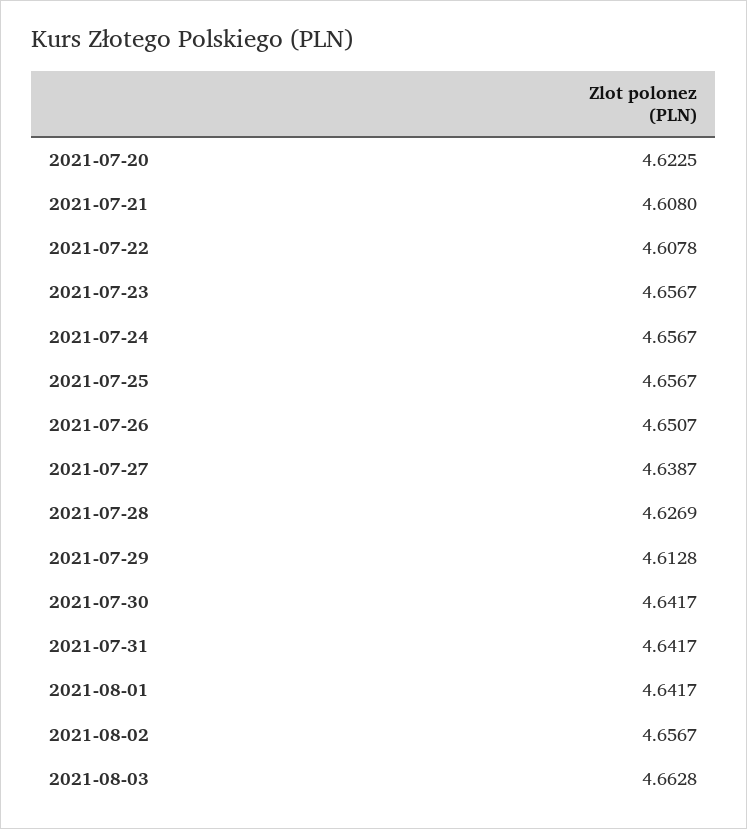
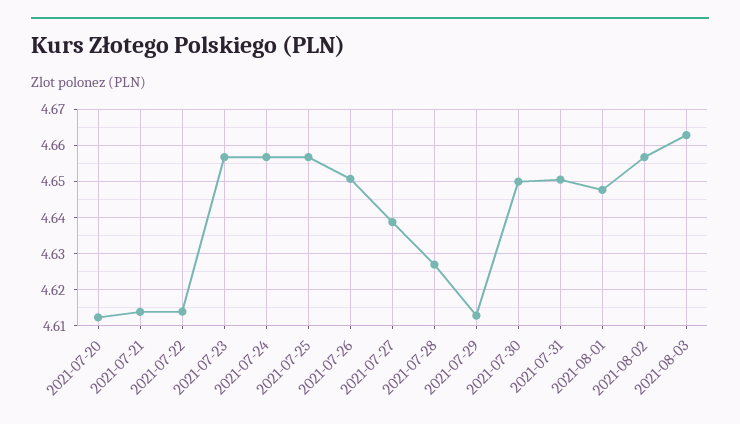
  {
-   "2021-07-20": 4.6225,
+   "2021-07-20": 4.612,
-   "2021-07-21": 4.608,
+   "2021-07-21": 4.614,
-   "2021-07-22": 4.6078,
+   "2021-07-22": 4.614,
    "2021-07-23": 4.6567,
    "2021-07-24": 4.6567,
    "2021-07-25": 4.6567,
    "2021-07-26": 4.6507,
    "2021-07-27": 4.6387,
    "2021-07-28": 4.6269,
    "2021-07-29": 4.6128,
-   "2021-07-30": 4.6417,
+   "2021-07-30": 4.65,
-   "2021-07-31": 4.6417,
+   "2021-07-31": 4.65,
-   "2021-08-01": 4.6417,
+   "2021-08-01": 4.648,
    "2021-08-02": 4.6567,
    "2021-08-03": 4.6628
  }

